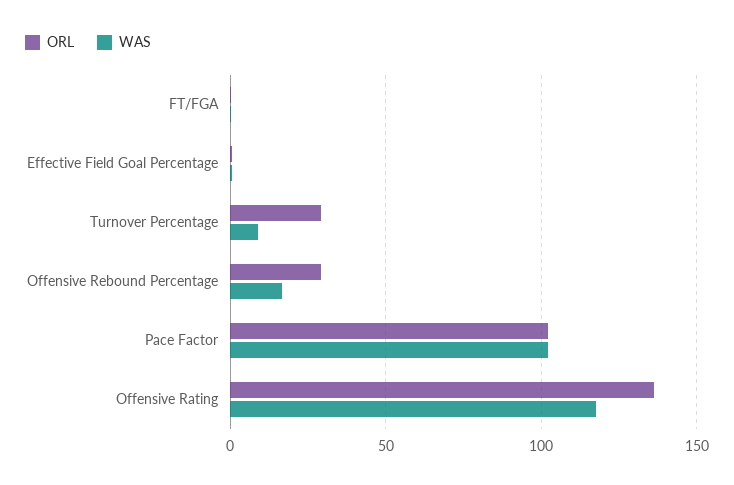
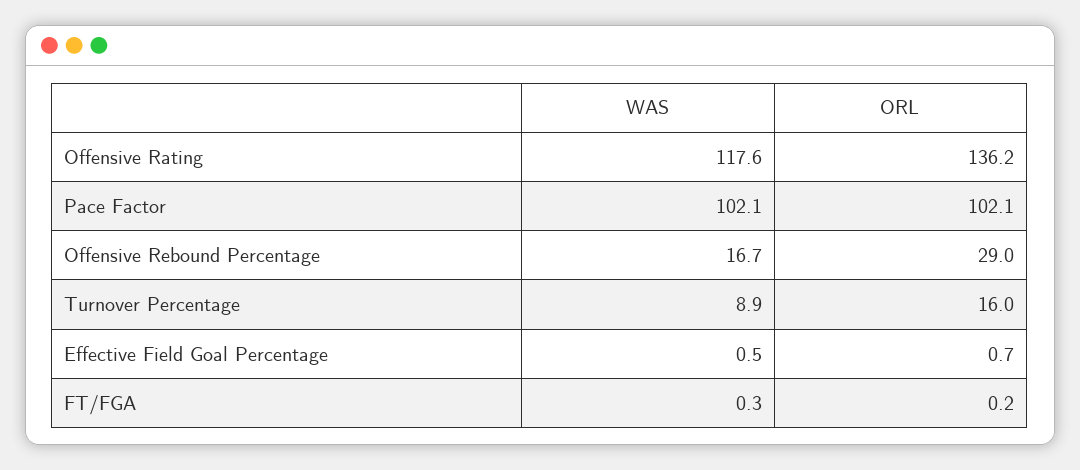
  {
    "ORL": {
      "FT/FGA": 0.2,
      "Effective Field Goal Percentage": 0.7,
-     "Turnover Percentage": 30,
+     "Turnover Percentage": 16,
      "Offensive Rebound Percentage": 29,
      "Pace Factor": 102.1,
      "Offensive Rating": 136.2
    },
    "WAS": {
      "FT/FGA": 0.3,
      "Effective Field Goal Percentage": 0.5,
      "Turnover Percentage": 8.9,
      "Offensive Rebound Percentage": 16.7,
      "Pace Factor": 102.1,
      "Offensive Rating": 117.6
    }
  }

